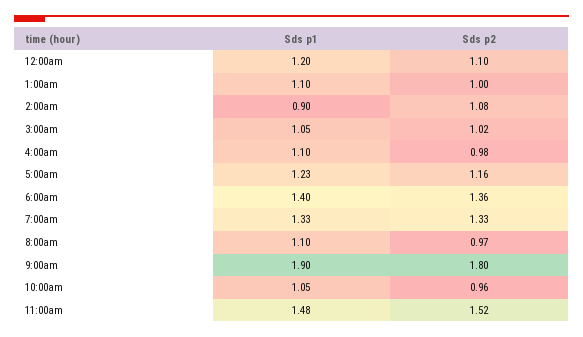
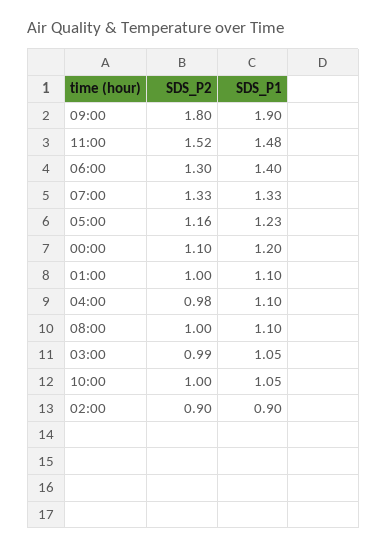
  {
    "Sds p1": {
      "12:00am": 1.2,
      "1:00am": 1.1,
      "2:00am": 0.9,
      "3:00am": 1.05,
      "4:00am": 1.1,
      "5:00am": 1.23,
      "6:00am": 1.4,
      "7:00am": 1.33,
      "8:00am": 1.1,
      "9:00am": 1.9,
      "10:00am": 1.05,
      "11:00am": 1.48
    },
    "Sds p2": {
      "12:00am": 1.1,
      "1:00am": 1,
-     "2:00am": 1.08,
+     "2:00am": 0.9,
-     "3:00am": 1.02,
+     "3:00am": 0.99,
      "4:00am": 0.98,
      "5:00am": 1.16,
-     "6:00am": 1.36,
+     "6:00am": 1.3,
      "7:00am": 1.33,
-     "8:00am": 0.97,
+     "8:00am": 1,
      "9:00am": 1.8,
-     "10:00am": 0.96,
+     "10:00am": 1,
      "11:00am": 1.52
    }
  }

